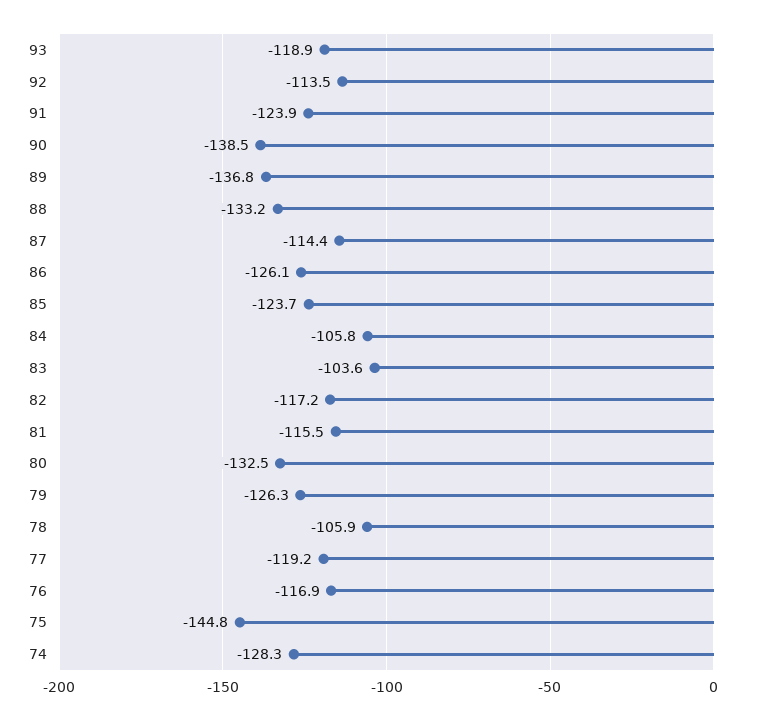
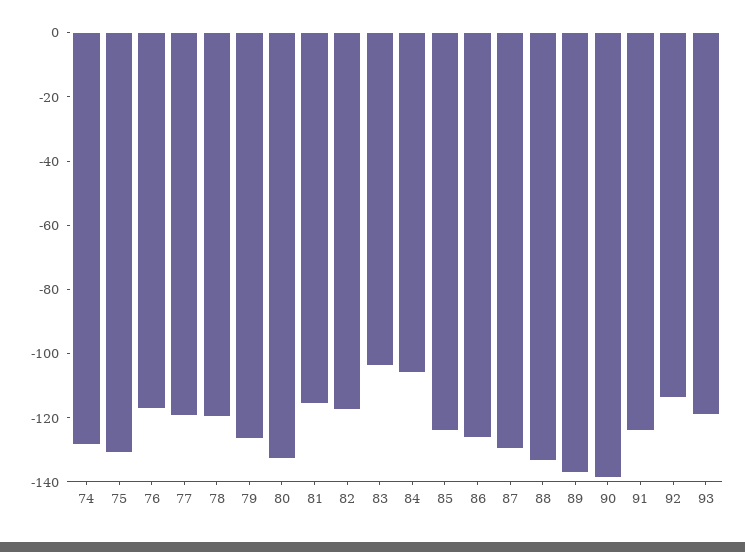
  {
    "93": -118.9,
    "92": -113.5,
    "91": -123.9,
    "90": -138.5,
    "89": -136.8,
    "88": -133.2,
-   "87": -114.4,
+   "87": -130,
    "86": -126.1,
    "85": -123.7,
    "84": -105.8,
    "83": -103.6,
    "82": -117.2,
    "81": -115.5,
    "80": -132.5,
    "79": -126.3,
-   "78": -105.9,
+   "78": -120,
    "77": -119.2,
    "76": -116.9,
-   "75": -144.8,
+   "75": -130,
    "74": -128.3
  }

